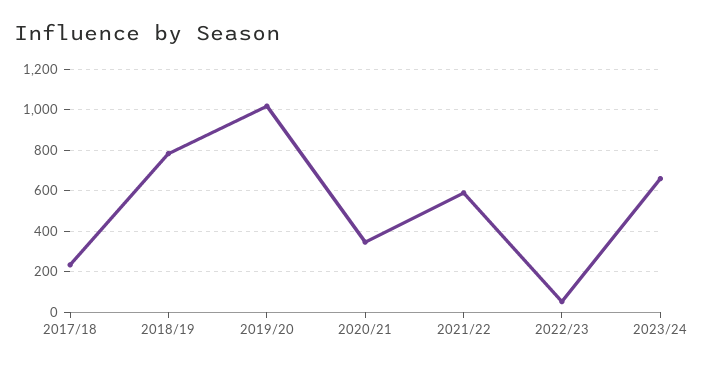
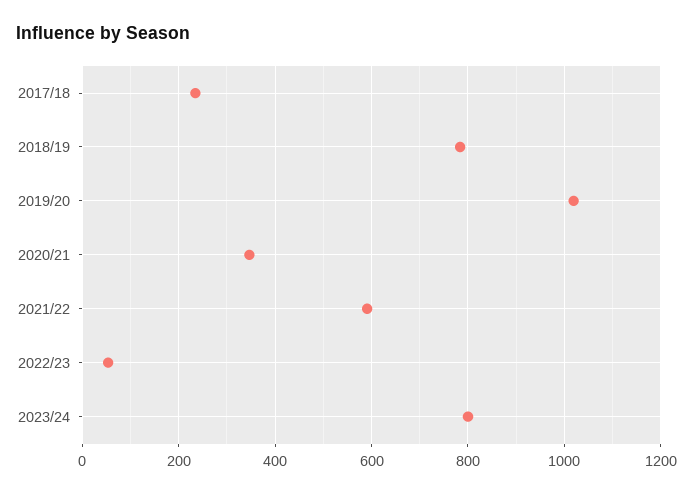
  {
    "2017/18": 240,
    "2018/19": 780,
    "2019/20": 1020,
    "2020/21": 340,
    "2021/22": 600,
    "2022/23": 60,
-   "2023/24": 650
+   "2023/24": 800
  }

